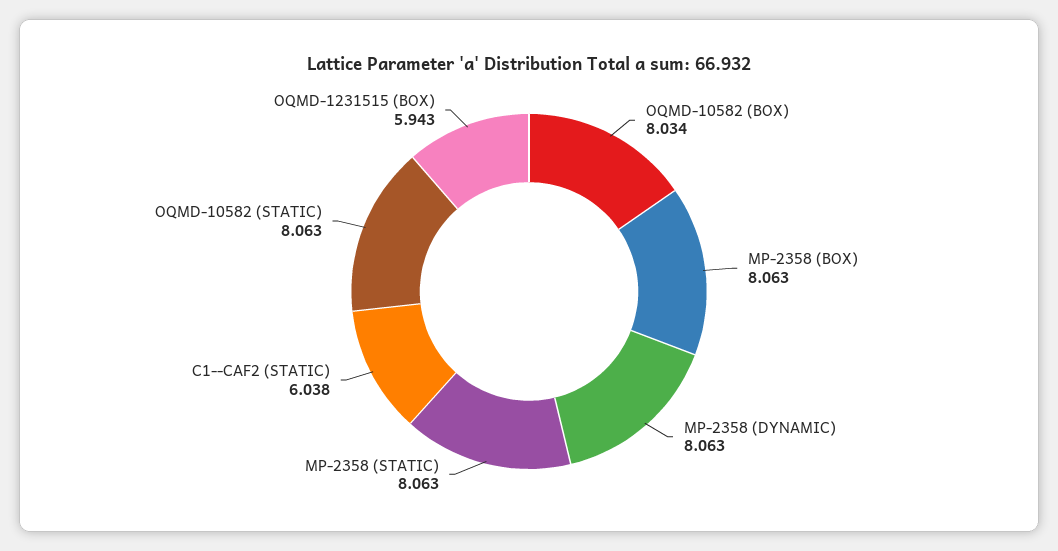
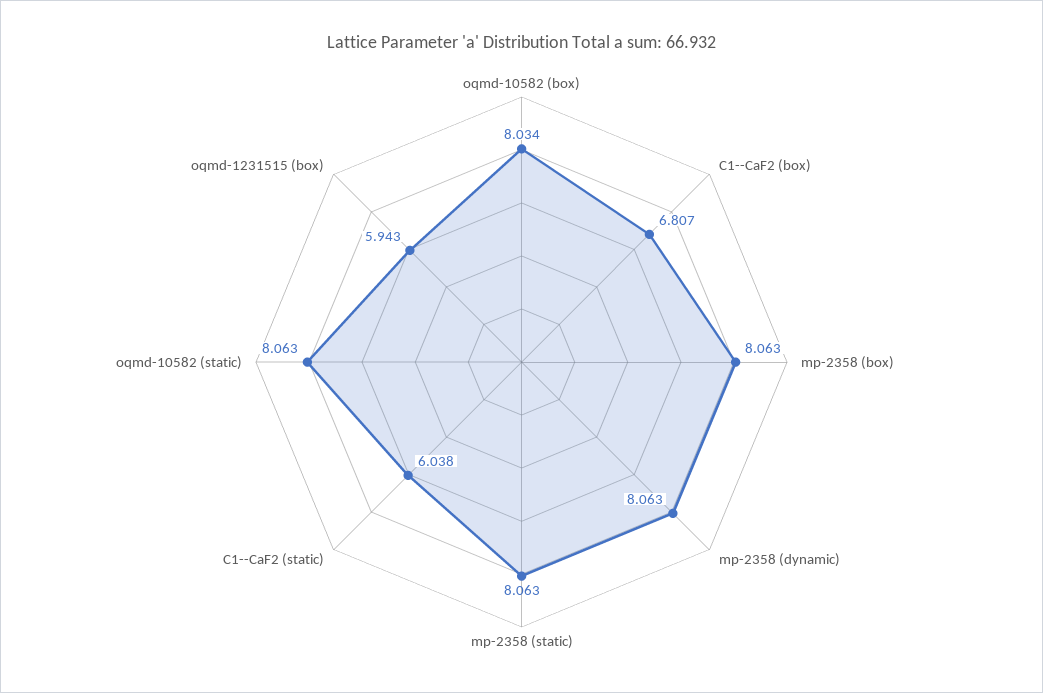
  {
    "OQMD-10582 (BOX)": 8.034,
    "MP-2358 (BOX)": 8.063,
    "MP-2358 (DYNAMIC)": 8.063,
    "MP-2358 (STATIC)": 8.063,
    "C1--CAF2 (STATIC)": 6.038,
    "OQMD-10582 (STATIC)": 8.063,
-   "OQMD-1231515 (BOX)": 5.943
+   "OQMD-1231515 (BOX)": 5.943,
+   "C1--CaF2 (box)": 6.807
  }

